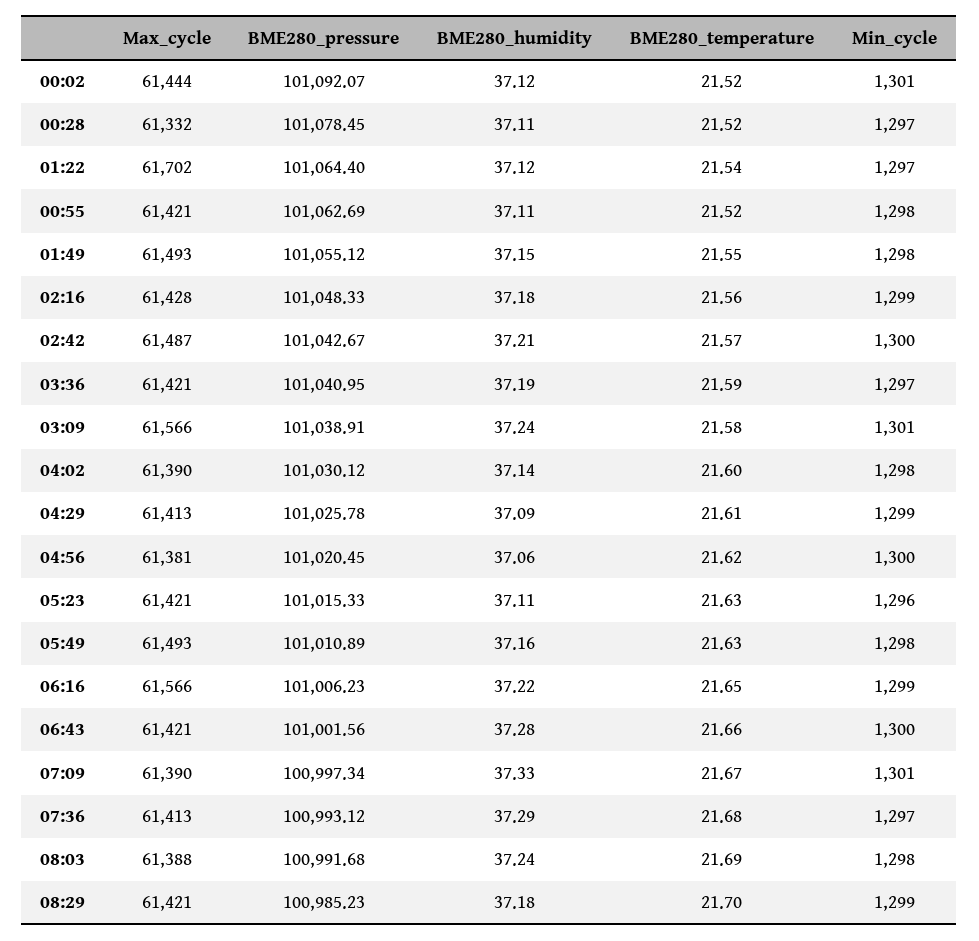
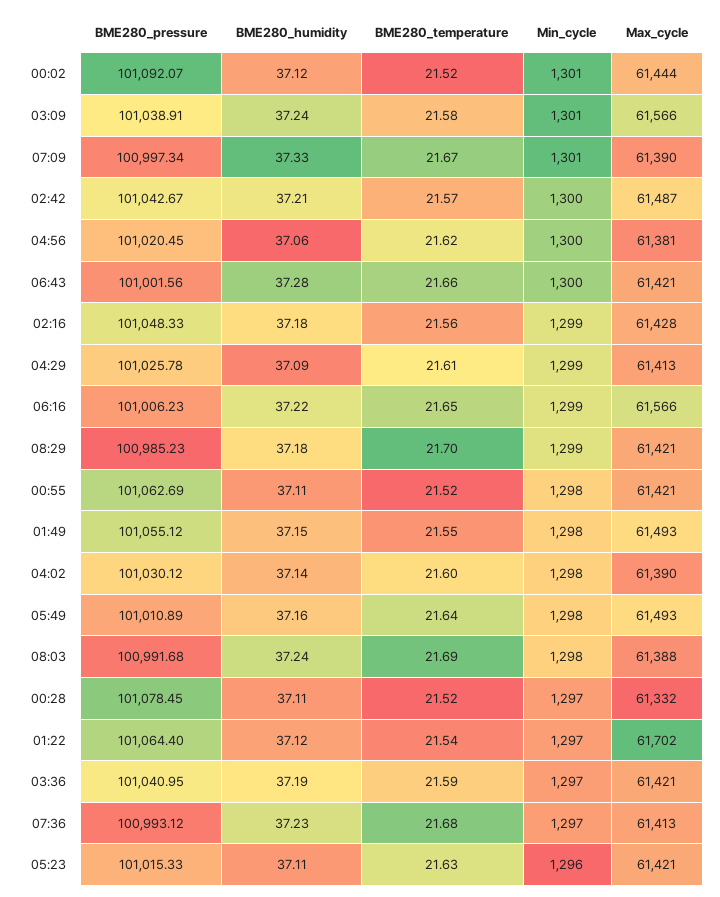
  {
    "Max_cycle": {
      "00:02": 61444,
      "00:28": 61332,
      "01:22": 61702,
      "00:55": 61421,
      "01:49": 61493,
      "02:16": 61428,
      "02:42": 61487,
      "03:36": 61421,
      "03:09": 61566,
      "04:02": 61390,
      "04:29": 61413,
      "04:56": 61381,
      "05:23": 61421,
      "05:49": 61493,
      "06:16": 61566,
      "06:43": 61421,
      "07:09": 61390,
      "07:36": 61413,
      "08:03": 61388,
      "08:29": 61421
    },
    "BME280_pressure": {
      "00:02": 101092.07,
      "00:28": 101078.45,
      "01:22": 101064.4,
      "00:55": 101062.69,
      "01:49": 101055.12,
      "02:16": 101048.33,
      "02:42": 101042.67,
      "03:36": 101040.95,
      "03:09": 101038.91,
      "04:02": 101030.12,
      "04:29": 101025.78,
      "04:56": 101020.45,
      "05:23": 101015.33,
      "05:49": 101010.89,
      "06:16": 101006.23,
      "06:43": 101001.56,
      "07:09": 100997.34,
      "07:36": 100993.12,
      "08:03": 100991.68,
      "08:29": 100985.23
    },
    "BME280_humidity": {
      "00:02": 37.12,
      "00:28": 37.11,
      "01:22": 37.12,
      "00:55": 37.11,
      "01:49": 37.15,
      "02:16": 37.18,
      "02:42": 37.21,
      "03:36": 37.19,
      "03:09": 37.24,
      "04:02": 37.14,
      "04:29": 37.09,
      "04:56": 37.06,
      "05:23": 37.11,
      "05:49": 37.16,
      "06:16": 37.22,
      "06:43": 37.28,
      "07:09": 37.33,
-     "07:36": 37.29,
+     "07:36": 37.23,
      "08:03": 37.24,
      "08:29": 37.18
    },
    "BME280_temperature": {
      "00:02": 21.52,
      "00:28": 21.52,
      "01:22": 21.54,
      "00:55": 21.52,
      "01:49": 21.55,
      "02:16": 21.56,
      "02:42": 21.57,
      "03:36": 21.59,
      "03:09": 21.58,
      "04:02": 21.6,
      "04:29": 21.61,
      "04:56": 21.62,
      "05:23": 21.63,
-     "05:49": 21.63,
+     "05:49": 21.64,
      "06:16": 21.65,
      "06:43": 21.66,
      "07:09": 21.67,
      "07:36": 21.68,
      "08:03": 21.69,
      "08:29": 21.7
    },
    "Min_cycle": {
      "00:02": 1301,
      "00:28": 1297,
      "01:22": 1297,
      "00:55": 1298,
      "01:49": 1298,
      "02:16": 1299,
      "02:42": 1300,
      "03:36": 1297,
      "03:09": 1301,
      "04:02": 1298,
      "04:29": 1299,
      "04:56": 1300,
      "05:23": 1296,
      "05:49": 1298,
      "06:16": 1299,
      "06:43": 1300,
      "07:09": 1301,
      "07:36": 1297,
      "08:03": 1298,
      "08:29": 1299
    }
  }

